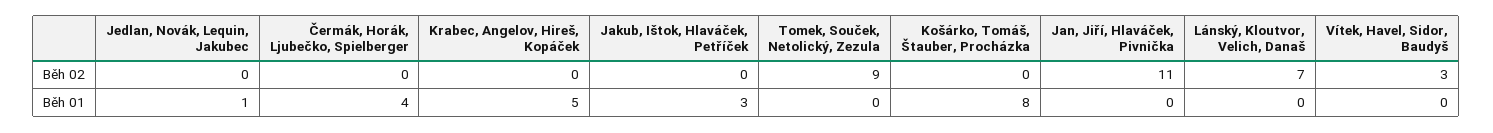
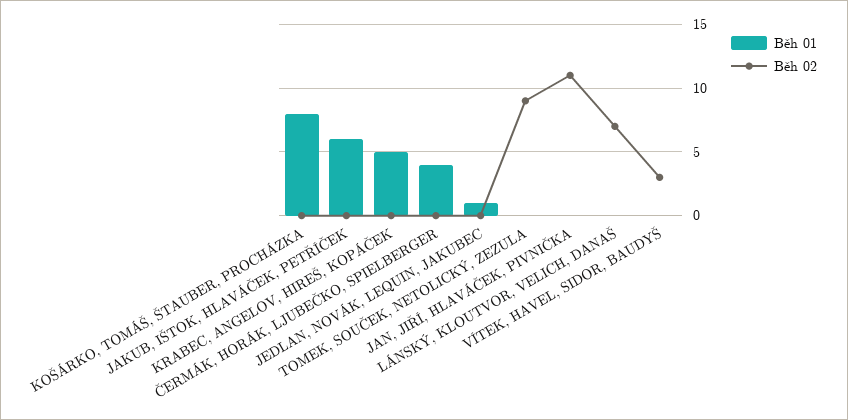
  {
    "Běh 02": {
      "Jedlan, Novák, Lequin, Jakubec": 0,
      "Čermák, Horák, Ljubečko, Spielberger": 0,
      "Krabec, Angelov, Hireš, Kopáček": 0,
      "Jakub, Ištok, Hlaváček, Petříček": 0,
      "Tomek, Souček, Netolický, Zezula": 9,
      "Košárko, Tomáš, Štauber, Procházka": 0,
      "Jan, Jiří, Hlaváček, Pivnička": 11,
      "Lánský, Kloutvor, Velich, Današ": 7,
      "Vítek, Havel, Sidor, Baudyš": 3
    },
    "Běh 01": {
      "Jedlan, Novák, Lequin, Jakubec": 1,
      "Čermák, Horák, Ljubečko, Spielberger": 4,
      "Krabec, Angelov, Hireš, Kopáček": 5,
-     "Jakub, Ištok, Hlaváček, Petříček": 3,
+     "Jakub, Ištok, Hlaváček, Petříček": 6,
      "Tomek, Souček, Netolický, Zezula": 0,
      "Košárko, Tomáš, Štauber, Procházka": 8,
      "Jan, Jiří, Hlaváček, Pivnička": 0,
      "Lánský, Kloutvor, Velich, Današ": 0,
      "Vítek, Havel, Sidor, Baudyš": 0
    }
  }

